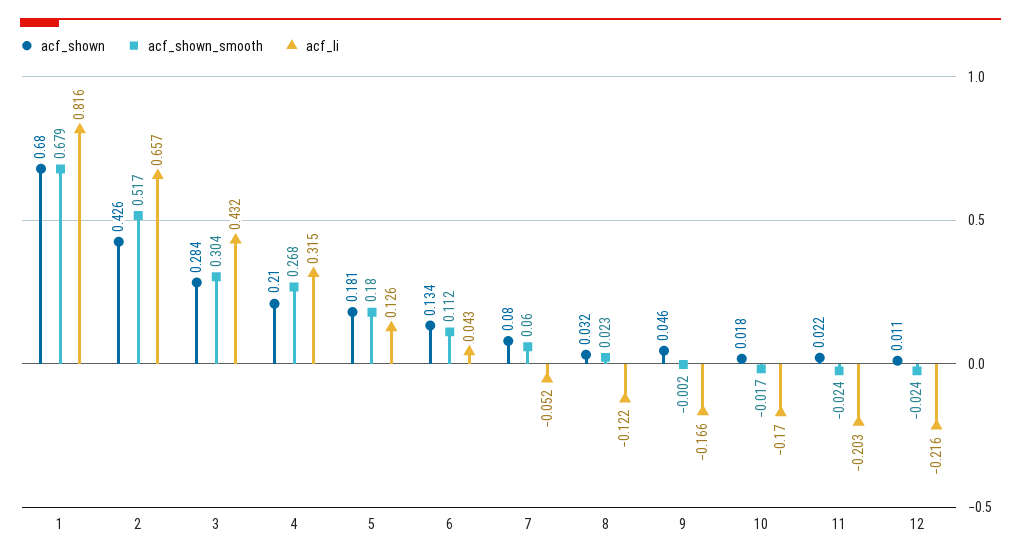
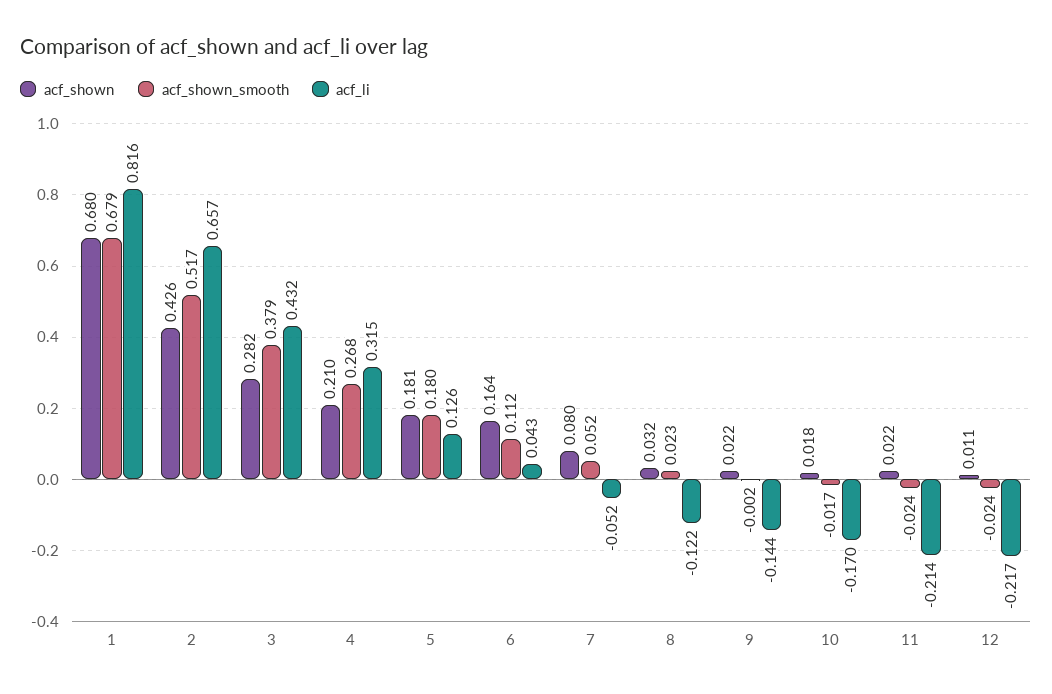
  {
    "acf_shown": {
      "1": 0.68,
      "2": 0.426,
-     "3": 0.284,
+     "3": 0.282,
      "4": 0.21,
      "5": 0.181,
-     "6": 0.134,
+     "6": 0.164,
      "7": 0.08,
      "8": 0.032,
-     "9": 0.046,
+     "9": 0.022,
      "10": 0.018,
      "11": 0.022,
      "12": 0.011
    },
    "acf_shown_smooth": {
      "1": 0.679,
      "2": 0.517,
-     "3": 0.304,
+     "3": 0.379,
      "4": 0.268,
      "5": 0.18,
      "6": 0.112,
-     "7": 0.06,
+     "7": 0.052,
      "8": 0.023,
      "9": -0.002,
      "10": -0.017,
      "11": -0.024,
      "12": -0.024
    },
    "acf_li": {
      "1": 0.816,
      "2": 0.657,
      "3": 0.432,
      "4": 0.315,
      "5": 0.126,
      "6": 0.043,
      "7": -0.052,
      "8": -0.122,
-     "9": -0.166,
+     "9": -0.144,
      "10": -0.17,
-     "11": -0.203,
+     "11": -0.214,
-     "12": -0.216
+     "12": -0.217
    }
  }

